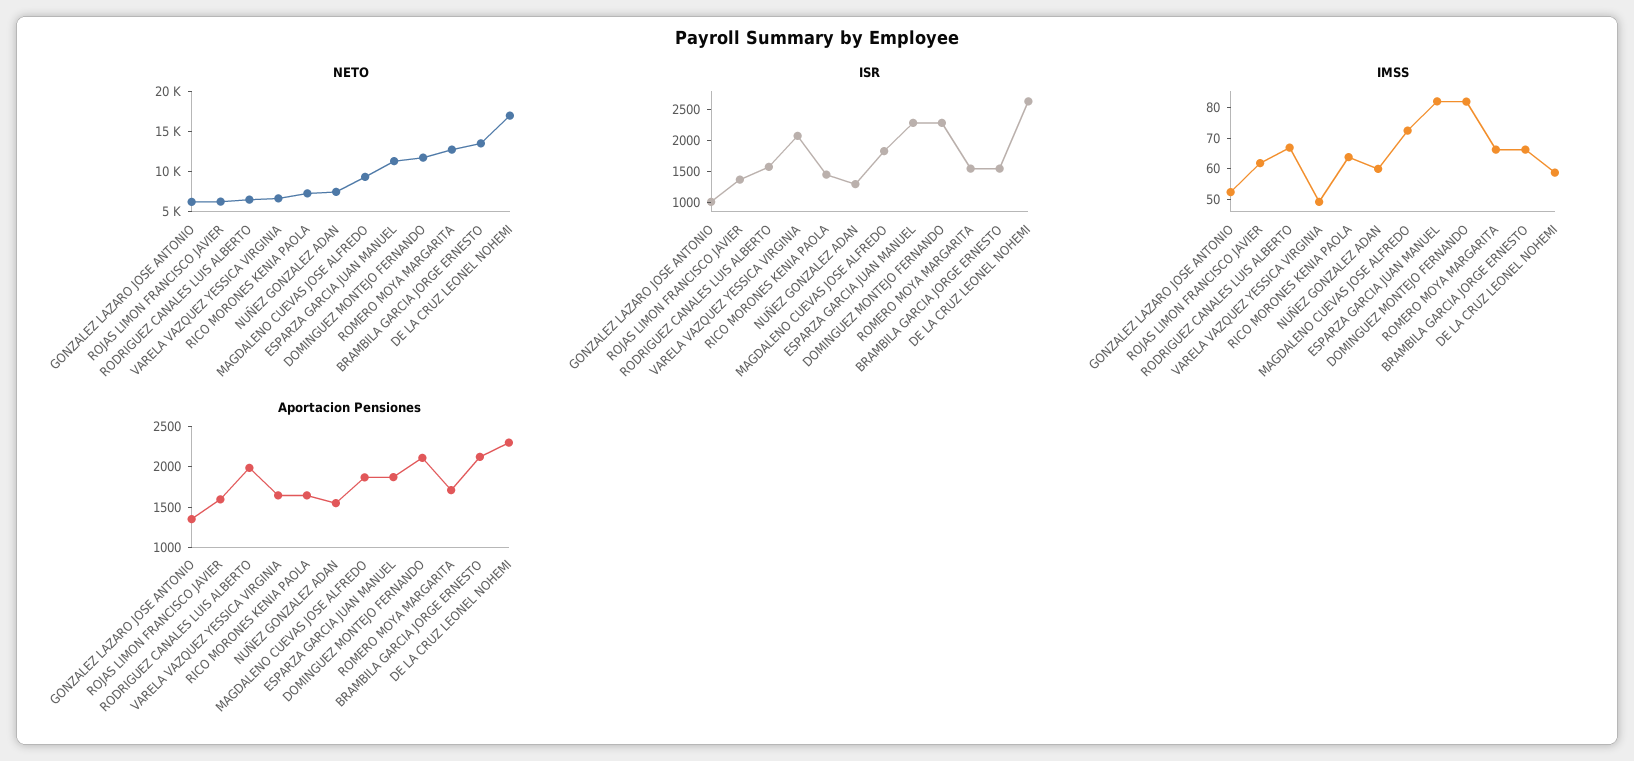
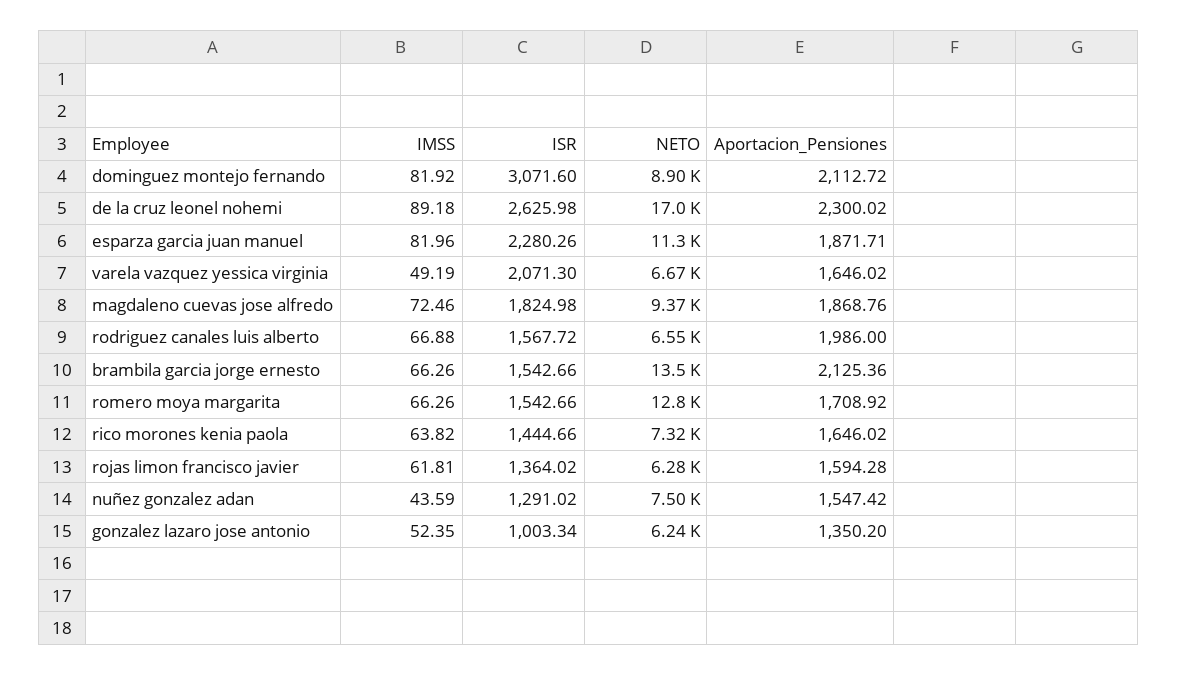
  {
    "NETO": {
      "GONZALEZ LAZARO JOSE ANTONIO": 6240,
      "ROJAS LIMON FRANCISCO JAVIER": 6280,
      "RODRIGUEZ CANALES LUIS ALBERTO": 6550,
      "VARELA VAZQUEZ YESSICA VIRGINIA": 6670,
      "RICO MORONES KENIA PAOLA": 7320,
      "NUÑEZ GONZALEZ ADAN": 7500,
      "MAGDALENO CUEVAS JOSE ALFREDO": 9370,
      "ESPARZA GARCIA JUAN MANUEL": 11300,
-     "DOMINGUEZ MONTEJO FERNANDO": 12000,
+     "DOMINGUEZ MONTEJO FERNANDO": 8900,
      "ROMERO MOYA MARGARITA": 12800,
      "BRAMBILA GARCIA JORGE ERNESTO": 13500,
      "DE LA CRUZ LEONEL NOHEMI": 17000
    },
    "ISR": {
      "GONZALEZ LAZARO JOSE ANTONIO": 1003.34,
      "ROJAS LIMON FRANCISCO JAVIER": 1364.02,
      "RODRIGUEZ CANALES LUIS ALBERTO": 1567.72,
      "VARELA VAZQUEZ YESSICA VIRGINIA": 2071.3,
      "RICO MORONES KENIA PAOLA": 1444.66,
      "NUÑEZ GONZALEZ ADAN": 1291.02,
      "MAGDALENO CUEVAS JOSE ALFREDO": 1824.98,
      "ESPARZA GARCIA JUAN MANUEL": 2280.26,
-     "DOMINGUEZ MONTEJO FERNANDO": 2250,
+     "DOMINGUEZ MONTEJO FERNANDO": 3071.6,
      "ROMERO MOYA MARGARITA": 1542.66,
      "BRAMBILA GARCIA JORGE ERNESTO": 1542.66,
      "DE LA CRUZ LEONEL NOHEMI": 2625.98
    },
    "IMSS": {
      "GONZALEZ LAZARO JOSE ANTONIO": 52.35,
      "ROJAS LIMON FRANCISCO JAVIER": 61.81,
      "RODRIGUEZ CANALES LUIS ALBERTO": 66.88,
      "VARELA VAZQUEZ YESSICA VIRGINIA": 49.19,
      "RICO MORONES KENIA PAOLA": 63.82,
-     "NUÑEZ GONZALEZ ADAN": 60,
+     "NUÑEZ GONZALEZ ADAN": 43.59,
      "MAGDALENO CUEVAS JOSE ALFREDO": 72.46,
      "ESPARZA GARCIA JUAN MANUEL": 81.96,
      "DOMINGUEZ MONTEJO FERNANDO": 81.92,
      "ROMERO MOYA MARGARITA": 66.26,
      "BRAMBILA GARCIA JORGE ERNESTO": 66.26,
-     "DE LA CRUZ LEONEL NOHEMI": 60
+     "DE LA CRUZ LEONEL NOHEMI": 89.18
    },
    "Aportacion Pensiones": {
      "GONZALEZ LAZARO JOSE ANTONIO": 1350.2,
      "ROJAS LIMON FRANCISCO JAVIER": 1594.28,
      "RODRIGUEZ CANALES LUIS ALBERTO": 1986,
      "VARELA VAZQUEZ YESSICA VIRGINIA": 1646.02,
      "RICO MORONES KENIA PAOLA": 1646.02,
      "NUÑEZ GONZALEZ ADAN": 1547.42,
      "MAGDALENO CUEVAS JOSE ALFREDO": 1868.76,
      "ESPARZA GARCIA JUAN MANUEL": 1871.71,
      "DOMINGUEZ MONTEJO FERNANDO": 2112.72,
      "ROMERO MOYA MARGARITA": 1708.92,
      "BRAMBILA GARCIA JORGE ERNESTO": 2125.36,
      "DE LA CRUZ LEONEL NOHEMI": 2300.02
    }
  }

